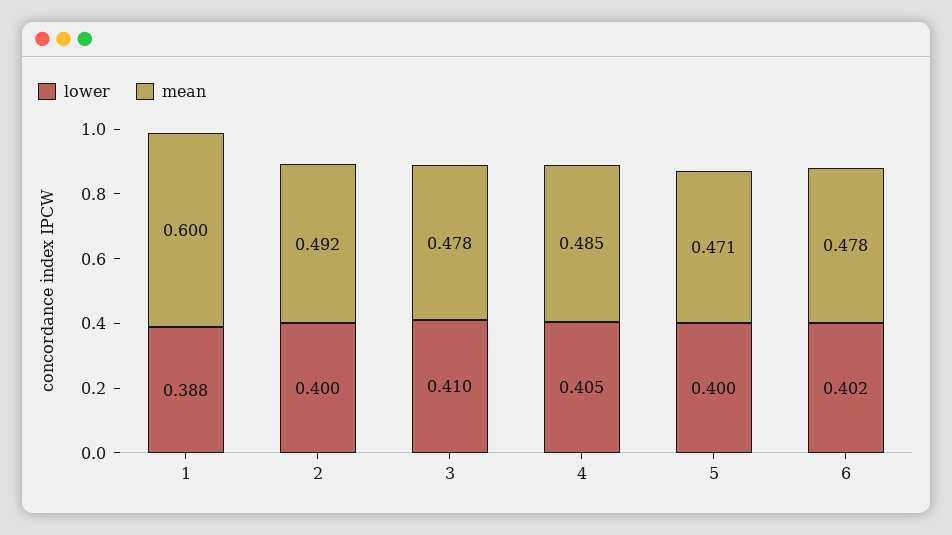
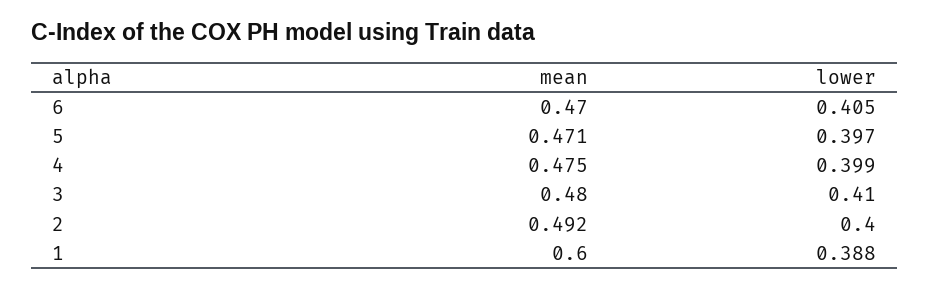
  {
    "lower": {
      "1": 0.388,
      "2": 0.4,
      "3": 0.41,
-     "4": 0.405,
+     "4": 0.399,
-     "5": 0.4,
+     "5": 0.397,
-     "6": 0.402
+     "6": 0.405
    },
    "mean": {
      "1": 0.6,
      "2": 0.492,
-     "3": 0.478,
+     "3": 0.48,
-     "4": 0.485,
+     "4": 0.475,
      "5": 0.471,
-     "6": 0.478
+     "6": 0.47
    }
  }

